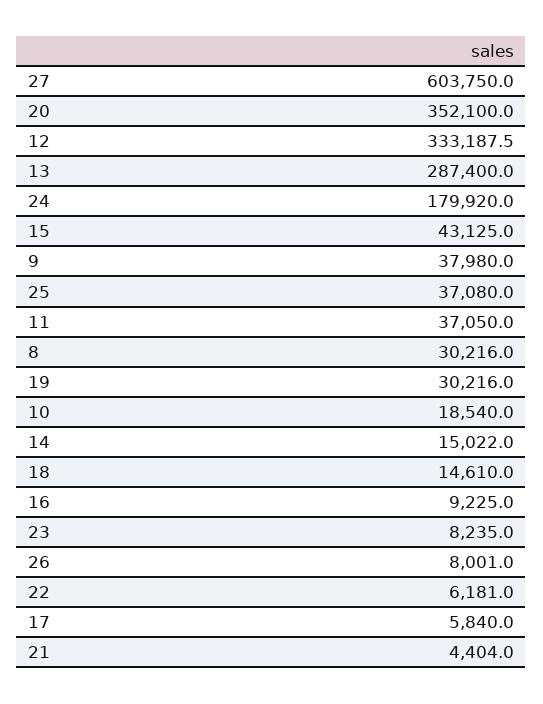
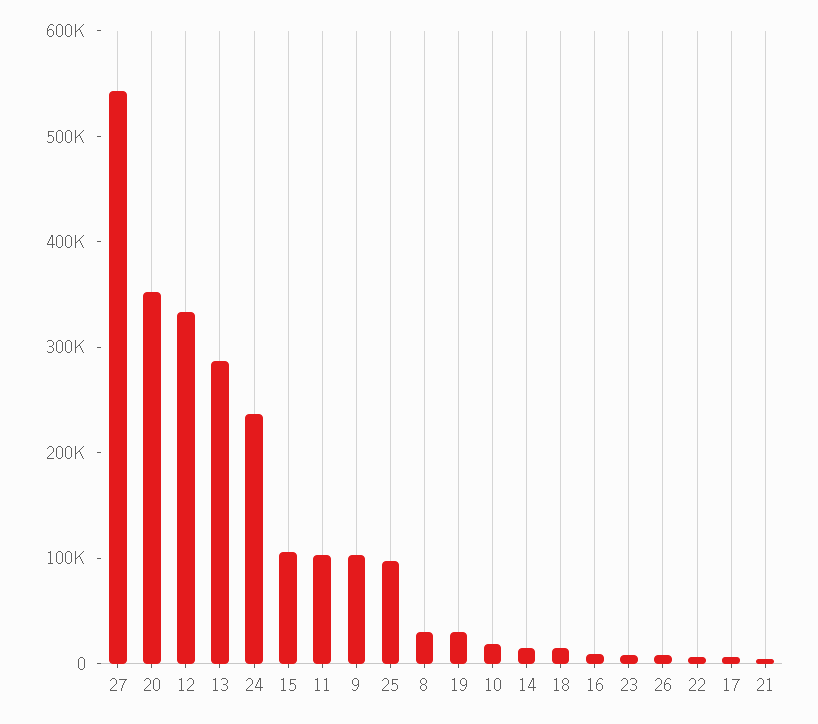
  {
-   "27": 603750,
+   "27": 540000,
    "20": 352100,
    "12": 333187.5,
    "13": 287400,
-   "24": 179920,
+   "24": 240000,
-   "15": 43125,
+   "15": 100000,
-   "9": 37980,
+   "9": 100000,
-   "25": 37080,
+   "25": 100000,
-   "11": 37050,
+   "11": 100000,
    "8": 30216,
    "19": 30216,
    "10": 18540,
    "14": 15022,
    "18": 14610,
    "16": 9225,
    "23": 8235,
    "26": 8001,
    "22": 6181,
    "17": 5840,
    "21": 4404
  }

